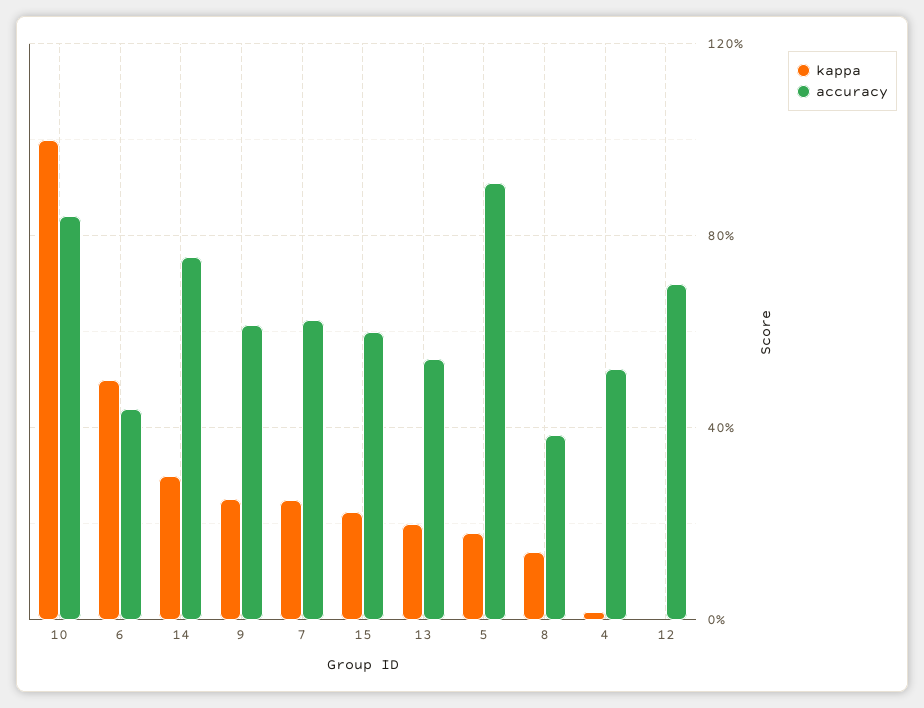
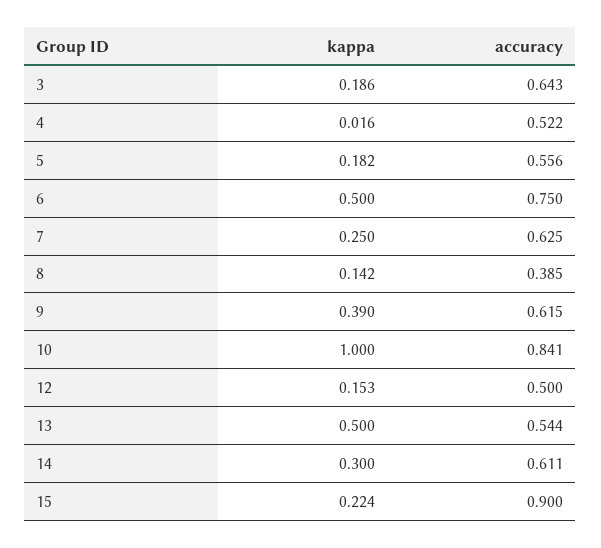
  {
    "kappa": {
      "10": 1,
      "6": 0.5,
      "14": 0.3,
-     "9": 0.25,
+     "9": 0.39,
      "7": 0.25,
      "15": 0.224,
-     "13": 0.2,
+     "13": 0.5,
      "5": 0.182,
      "8": 0.142,
      "4": 0.016,
-     "12": 0
+     "12": 0.153,
+     "3": 0.186
    },
    "accuracy": {
      "10": 0.841,
-     "6": 0.45,
+     "6": 0.75,
-     "14": 0.75,
+     "14": 0.611,
      "9": 0.615,
      "7": 0.625,
-     "15": 0.6,
+     "15": 0.9,
      "13": 0.544,
-     "5": 0.9,
+     "5": 0.556,
      "8": 0.385,
      "4": 0.522,
-     "12": 0.7
+     "12": 0.5,
+     "3": 0.643
    }
  }

